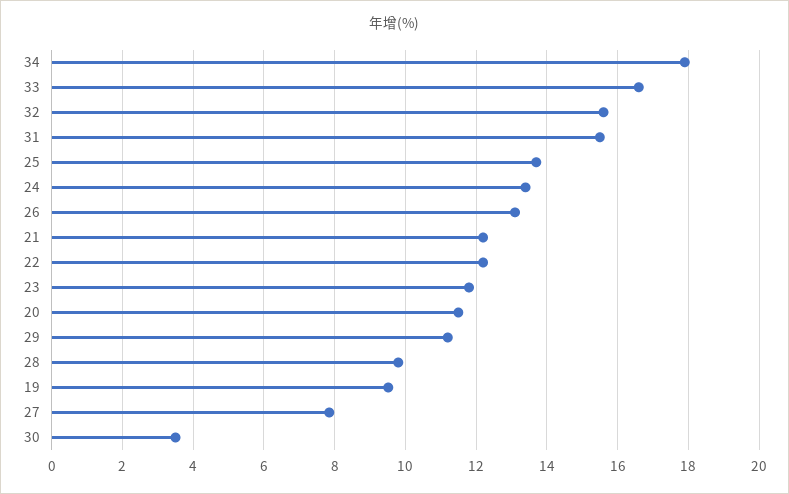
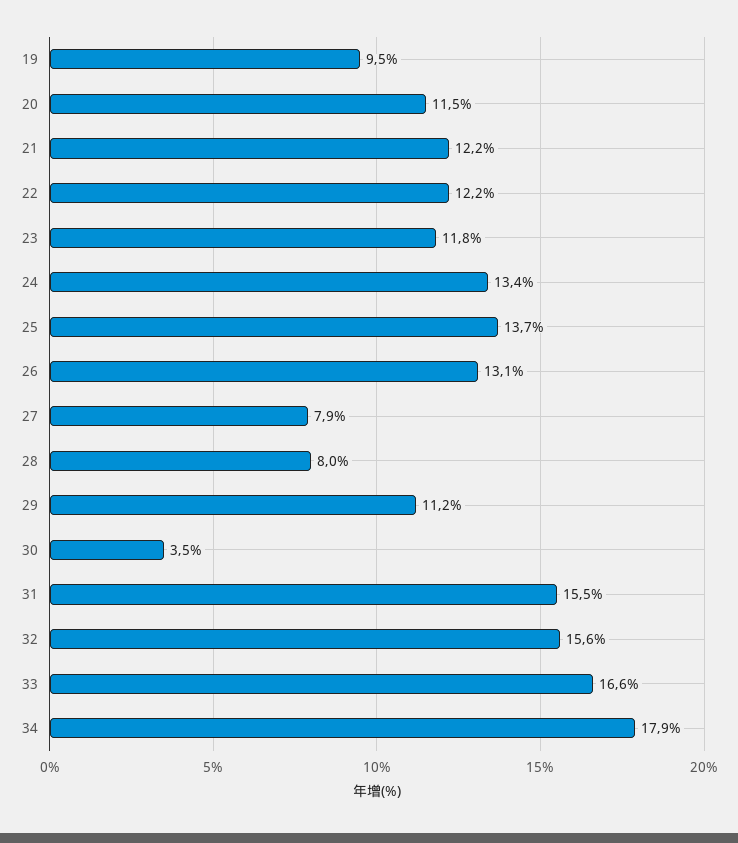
  {
    "34": 17.9,
    "33": 16.6,
    "32": 15.6,
    "31": 15.5,
    "25": 13.7,
    "24": 13.4,
    "26": 13.1,
    "21": 12.2,
    "22": 12.2,
    "23": 11.8,
    "20": 11.5,
    "29": 11.2,
-   "28": 9.8,
+   "28": 8,
    "19": 9.5,
    "27": 7.9,
    "30": 3.5
  }

